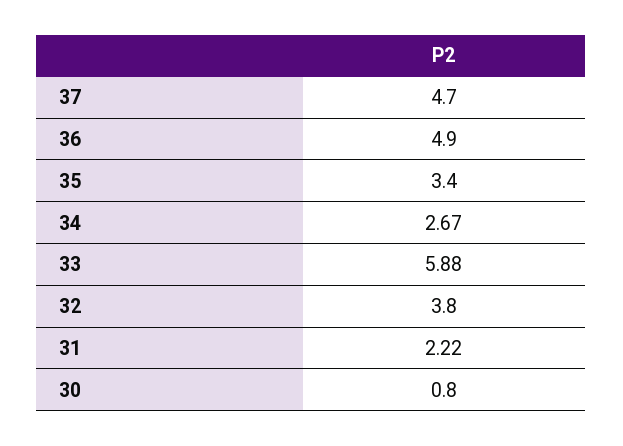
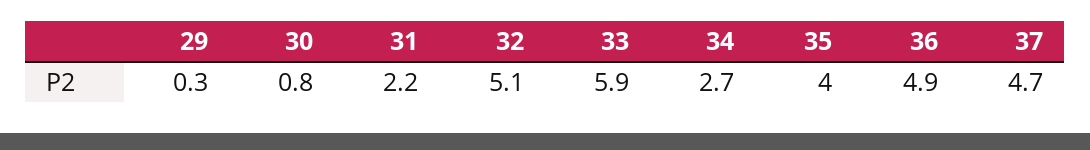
  {
    "37": 4.7,
    "36": 4.9,
-   "35": 3.4,
+   "35": 4,
    "34": 2.67,
    "33": 5.88,
-   "32": 3.8,
+   "32": 5.1,
    "31": 2.22,
-   "30": 0.8
+   "30": 0.8,
+   "29": 0.3
  }

